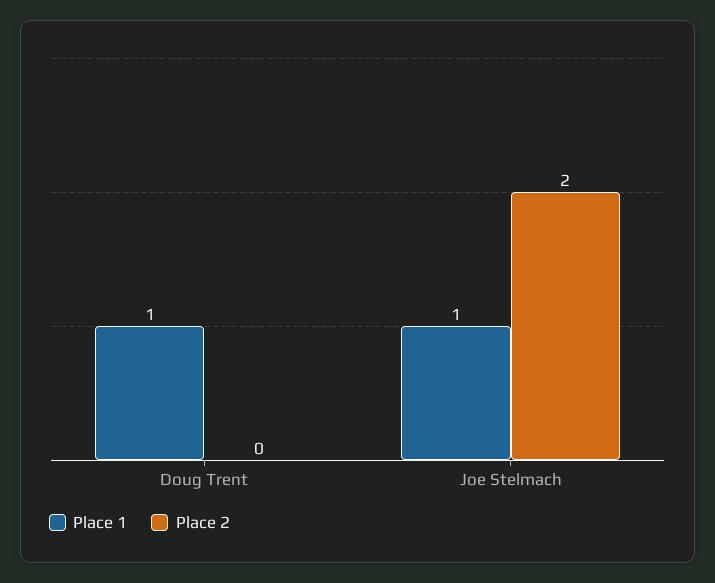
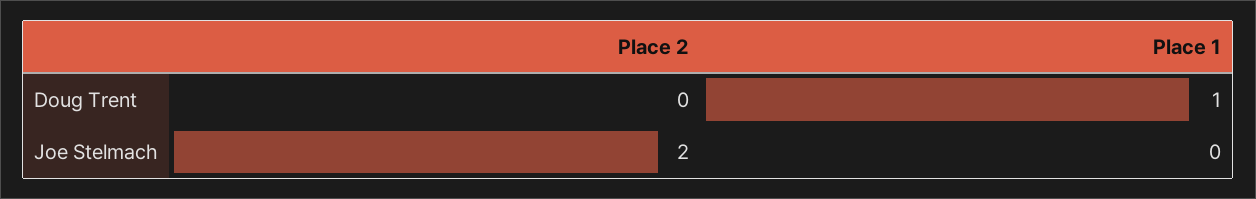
  {
    "Place 1": {
      "Doug Trent": 1,
-     "Joe Stelmach": 1
+     "Joe Stelmach": 0
    },
    "Place 2": {
      "Doug Trent": 0,
      "Joe Stelmach": 2
    }
  }

